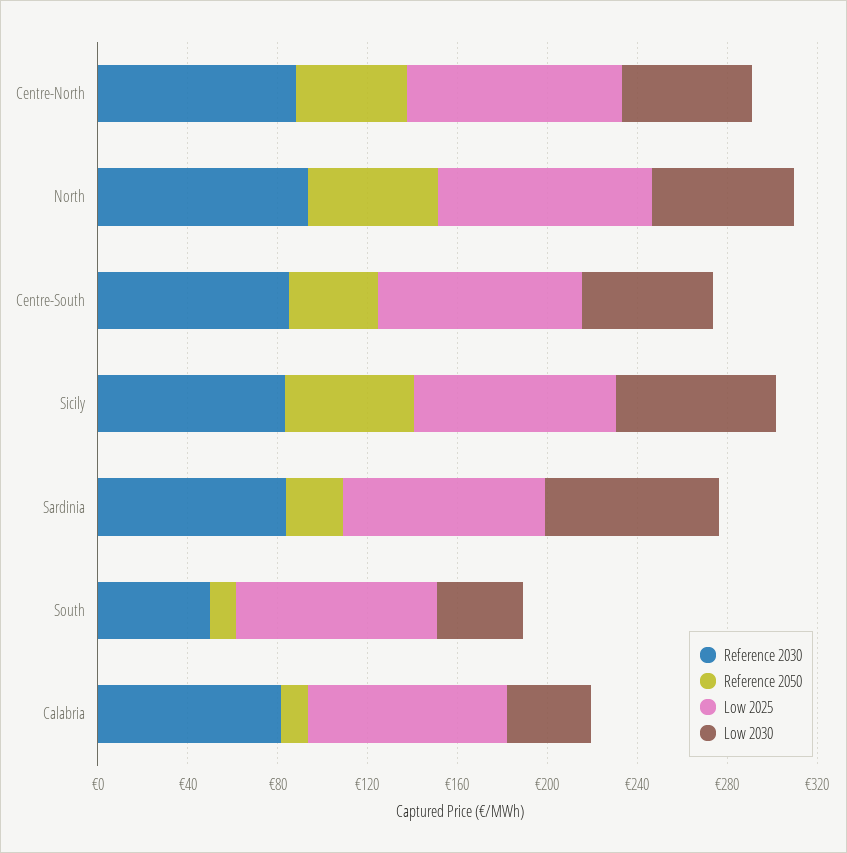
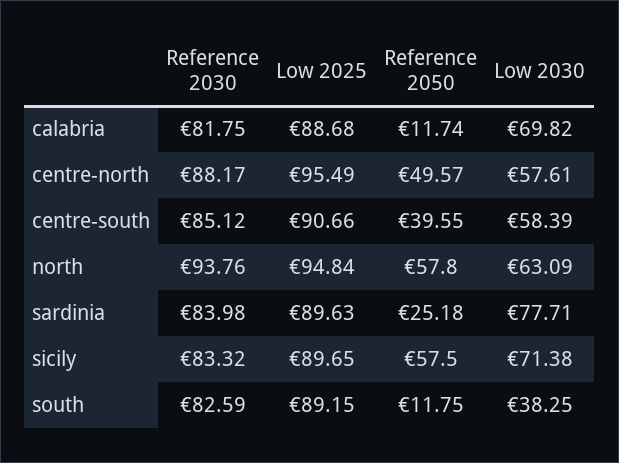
  {
    "Reference 2030": {
      "Centre-North": 88.17,
      "North": 93.76,
      "Centre-South": 85.12,
      "Sicily": 83.32,
      "Sardinia": 83.98,
-     "South": 50,
+     "South": 82.59,
      "Calabria": 81.75
    },
    "Reference 2050": {
      "Centre-North": 49.57,
      "North": 57.8,
      "Centre-South": 39.55,
      "Sicily": 57.5,
      "Sardinia": 25.18,
      "South": 11.75,
      "Calabria": 11.74
    },
    "Low 2025": {
      "Centre-North": 95.49,
      "North": 94.84,
      "Centre-South": 90.66,
      "Sicily": 89.65,
      "Sardinia": 89.63,
      "South": 89.15,
      "Calabria": 88.68
    },
    "Low 2030": {
      "Centre-North": 57.61,
      "North": 63.09,
      "Centre-South": 58.39,
      "Sicily": 71.38,
      "Sardinia": 77.71,
      "South": 38.25,
-     "Calabria": 40
+     "Calabria": 69.82
    }
  }

